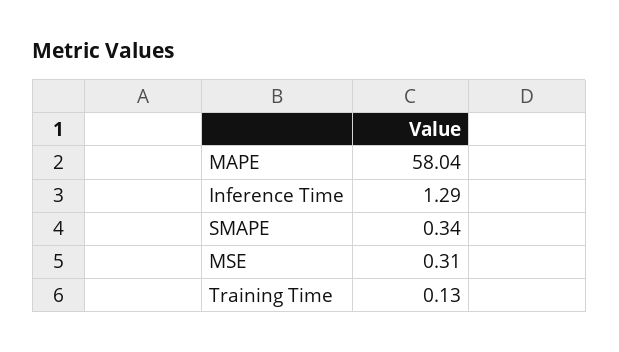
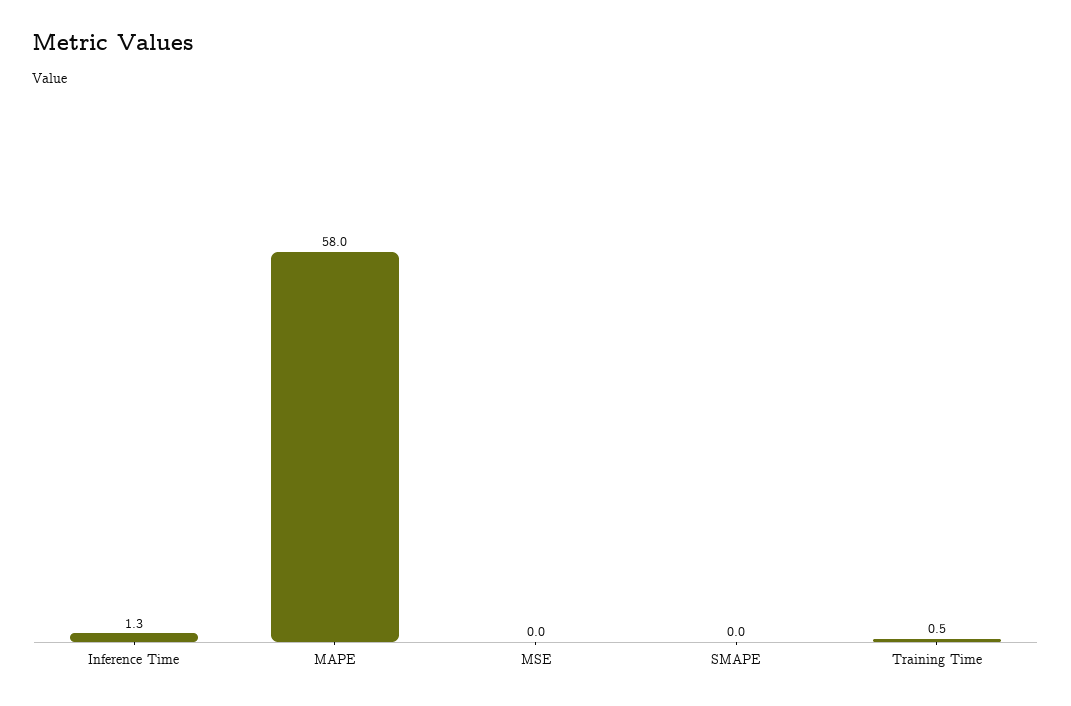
  {
    "MAPE": 58.04,
    "Inference Time": 1.29,
-   "SMAPE": 0.34,
+   "SMAPE": 0,
-   "MSE": 0.31,
+   "MSE": 0,
-   "Training Time": 0.13
+   "Training Time": 0.5
  }

